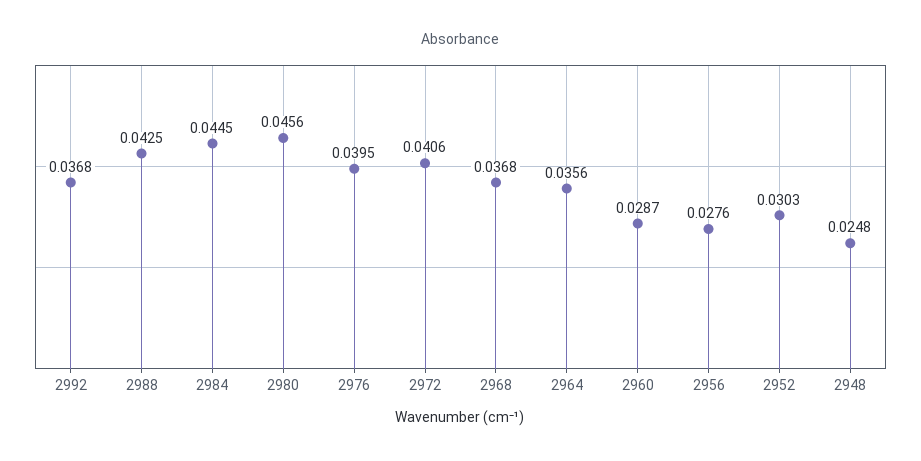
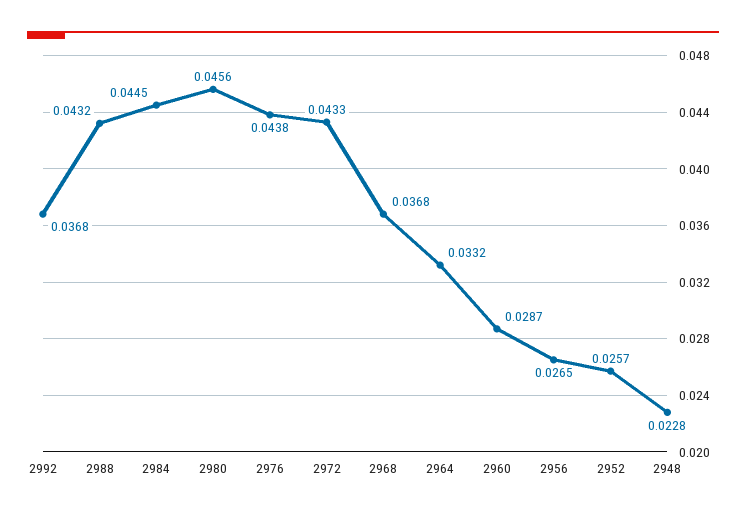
  {
    "2992": 0.0368,
-   "2988": 0.0425,
+   "2988": 0.0432,
    "2984": 0.0445,
    "2980": 0.0456,
-   "2976": 0.0395,
+   "2976": 0.0438,
-   "2972": 0.0406,
+   "2972": 0.0433,
    "2968": 0.0368,
-   "2964": 0.0356,
+   "2964": 0.0332,
    "2960": 0.0287,
-   "2956": 0.0276,
+   "2956": 0.0265,
-   "2952": 0.0303,
+   "2952": 0.0257,
-   "2948": 0.0248
+   "2948": 0.0228
  }

